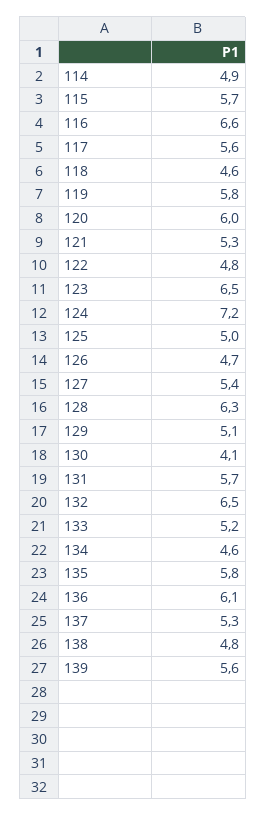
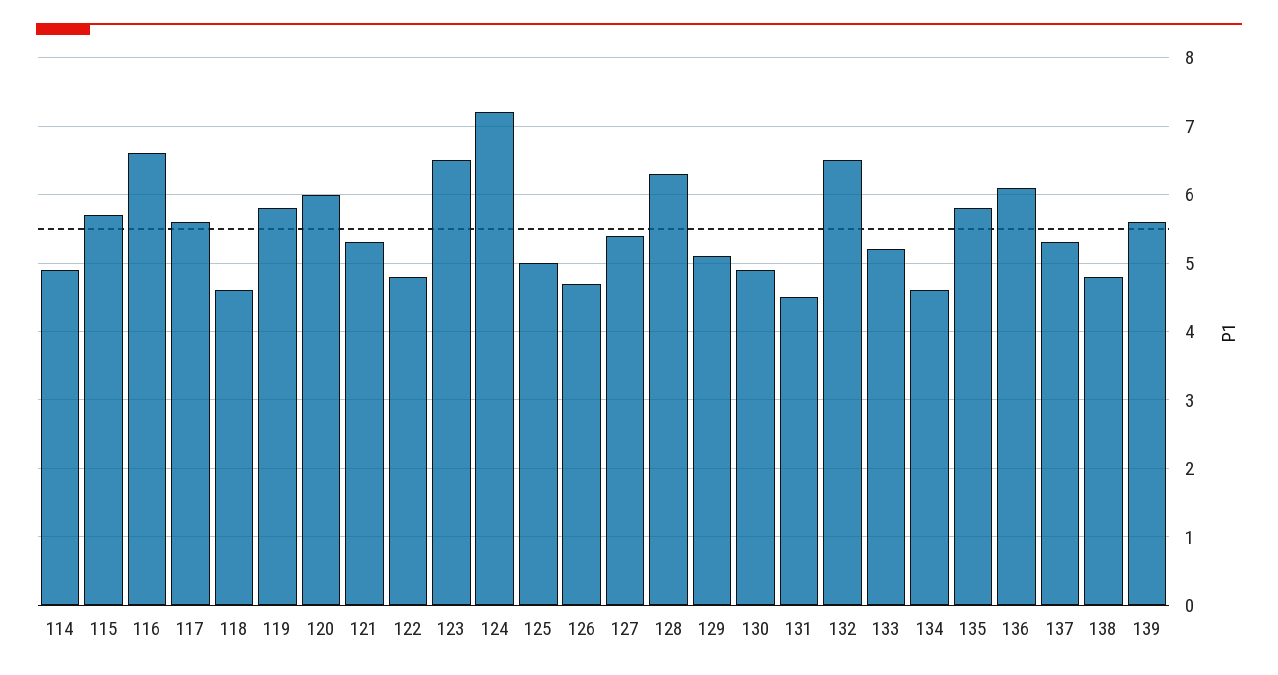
  {
    "114": 4.9,
    "115": 5.7,
    "116": 6.6,
    "117": 5.6,
    "118": 4.6,
    "119": 5.8,
    "120": 6,
    "121": 5.3,
    "122": 4.8,
    "123": 6.5,
    "124": 7.2,
    "125": 5,
    "126": 4.7,
    "127": 5.4,
    "128": 6.3,
    "129": 5.1,
-   "130": 4.1,
+   "130": 4.9,
-   "131": 5.7,
+   "131": 4.5,
    "132": 6.5,
    "133": 5.2,
    "134": 4.6,
    "135": 5.8,
    "136": 6.1,
    "137": 5.3,
    "138": 4.8,
    "139": 5.6
  }

